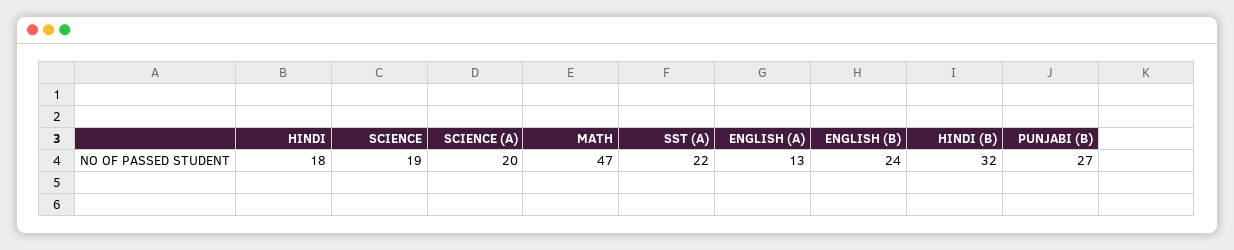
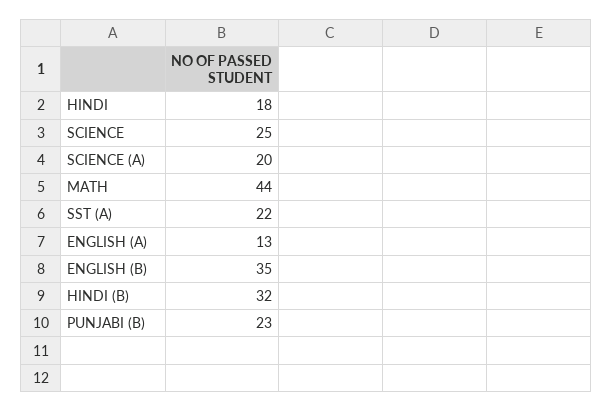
  {
    "HINDI": 18,
-   "SCIENCE": 19,
+   "SCIENCE": 25,
    "SCIENCE (A)": 20,
-   "MATH": 47,
+   "MATH": 44,
    "SST (A)": 22,
    "ENGLISH (A)": 13,
-   "ENGLISH (B)": 24,
+   "ENGLISH (B)": 35,
    "HINDI (B)": 32,
-   "PUNJABI (B)": 27
+   "PUNJABI (B)": 23
  }

